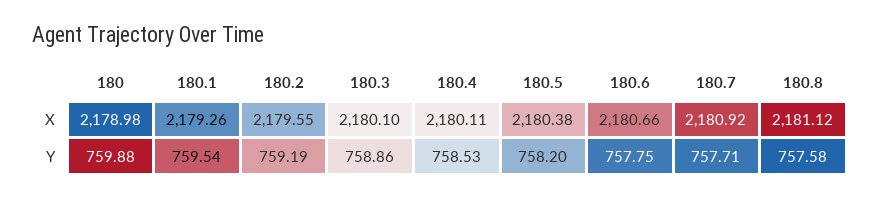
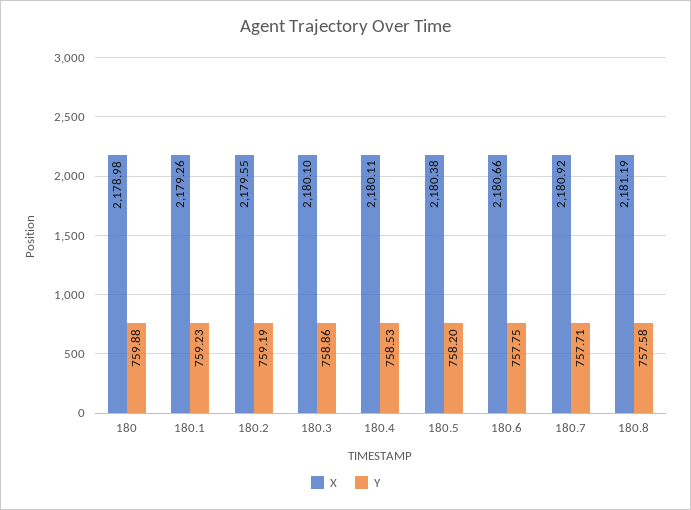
  {
    "X": {
      "180": 2178.98,
      "180.1": 2179.26,
      "180.2": 2179.55,
      "180.3": 2180.1,
      "180.4": 2180.11,
      "180.5": 2180.38,
      "180.6": 2180.66,
      "180.7": 2180.92,
-     "180.8": 2181.12
+     "180.8": 2181.19
    },
    "Y": {
      "180": 759.88,
-     "180.1": 759.54,
+     "180.1": 759.23,
      "180.2": 759.19,
      "180.3": 758.86,
      "180.4": 758.53,
      "180.5": 758.2,
      "180.6": 757.75,
      "180.7": 757.71,
      "180.8": 757.58
    }
  }

